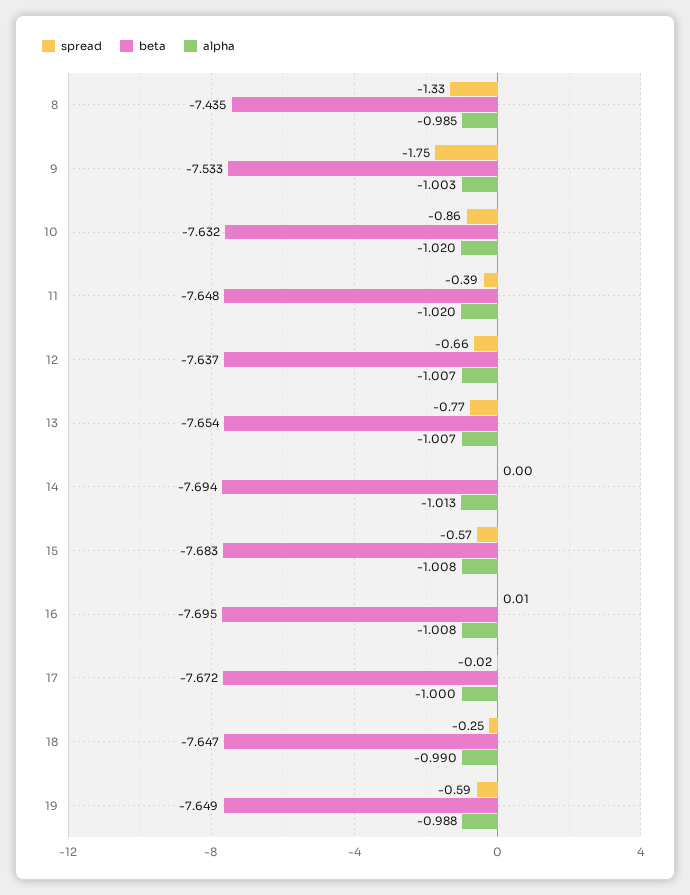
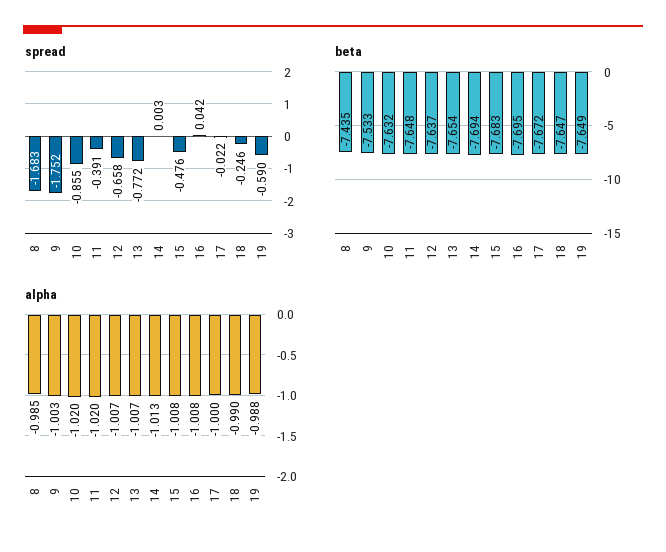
  {
    "spread": {
-     "8": -1.33,
+     "8": -1.683,
      "9": -1.752,
      "10": -0.855,
      "11": -0.391,
      "12": -0.658,
      "13": -0.772,
      "14": 0.003,
-     "15": -0.57,
+     "15": -0.476,
-     "16": 0.01,
+     "16": 0.042,
      "17": -0.022,
      "18": -0.246,
      "19": -0.59
    },
    "beta": {
      "8": -7.435,
      "9": -7.533,
      "10": -7.632,
      "11": -7.648,
      "12": -7.637,
      "13": -7.654,
      "14": -7.694,
      "15": -7.683,
      "16": -7.695,
      "17": -7.672,
      "18": -7.647,
      "19": -7.649
    },
    "alpha": {
      "8": -0.985,
      "9": -1.003,
      "10": -1.02,
      "11": -1.02,
      "12": -1.007,
      "13": -1.007,
      "14": -1.013,
      "15": -1.008,
      "16": -1.008,
      "17": -1,
      "18": -0.99,
      "19": -0.988
    }
  }

